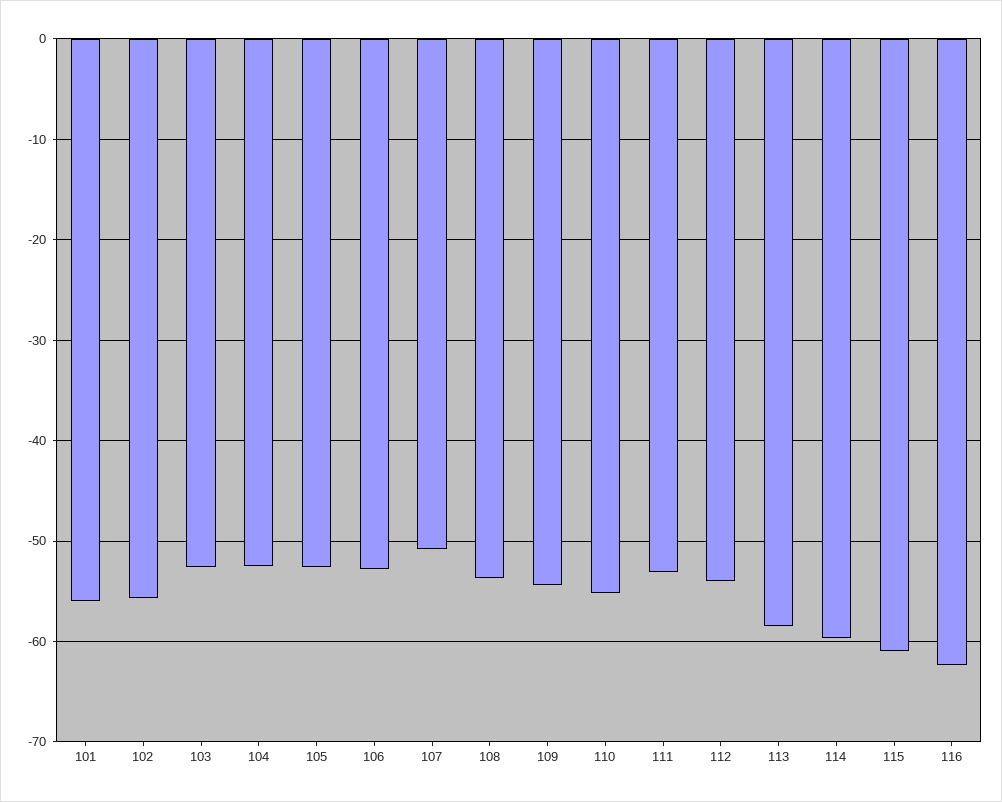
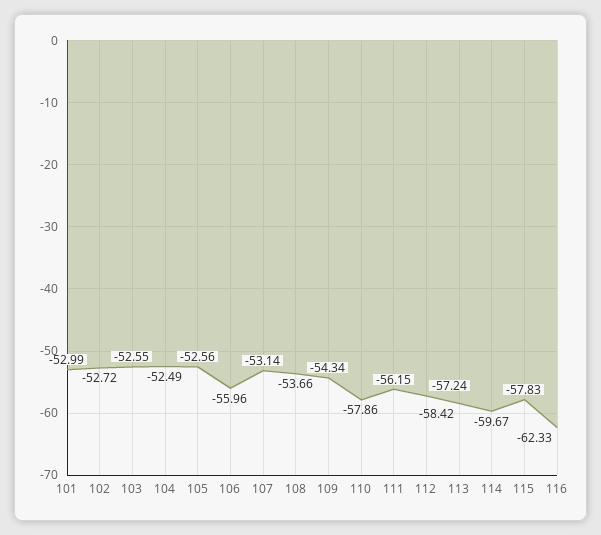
  {
-   "101": -56,
+   "101": -52.99,
-   "102": -56,
+   "102": -52.72,
    "103": -52.55,
    "104": -52.49,
    "105": -52.56,
-   "106": -53,
+   "106": -55.96,
-   "107": -51,
+   "107": -53.14,
    "108": -53.66,
    "109": -54.34,
-   "110": -55,
+   "110": -57.86,
-   "111": -53,
+   "111": -56.15,
-   "112": -54,
+   "112": -57.24,
    "113": -58.42,
    "114": -59.67,
-   "115": -61,
+   "115": -57.83,
    "116": -62.33
  }

